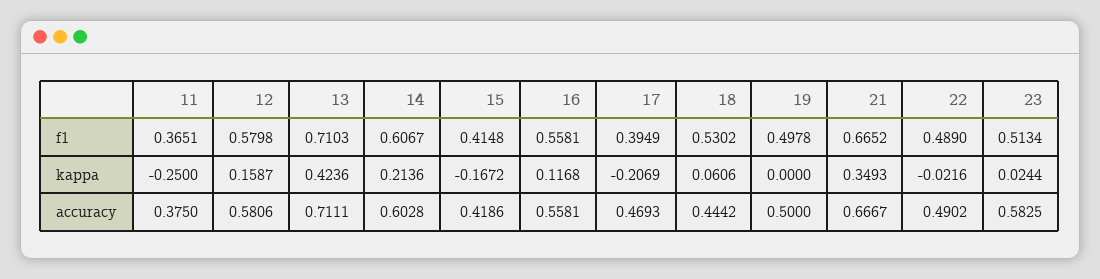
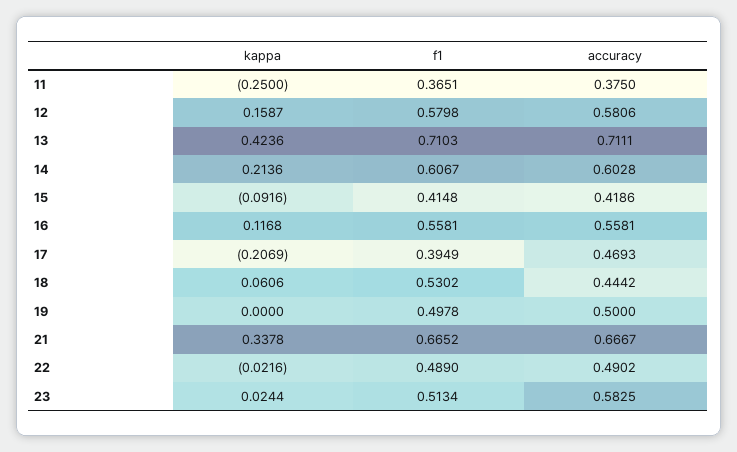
  {
    "11": {
      "f1": 0.3651,
      "kappa": -0.25,
      "accuracy": 0.375
    },
    "12": {
      "f1": 0.5798,
      "kappa": 0.1587,
      "accuracy": 0.5806
    },
    "13": {
      "f1": 0.7103,
      "kappa": 0.4236,
      "accuracy": 0.7111
    },
    "14": {
      "f1": 0.6067,
      "kappa": 0.2136,
      "accuracy": 0.6028
    },
    "15": {
      "f1": 0.4148,
-     "kappa": -0.1672,
+     "kappa": -0.0916,
      "accuracy": 0.4186
    },
    "16": {
      "f1": 0.5581,
      "kappa": 0.1168,
      "accuracy": 0.5581
    },
    "17": {
      "f1": 0.3949,
      "kappa": -0.2069,
      "accuracy": 0.4693
    },
    "18": {
      "f1": 0.5302,
      "kappa": 0.0606,
      "accuracy": 0.4442
    },
    "19": {
      "f1": 0.4978,
      "kappa": 0,
      "accuracy": 0.5
    },
    "21": {
      "f1": 0.6652,
-     "kappa": 0.3493,
+     "kappa": 0.3378,
      "accuracy": 0.6667
    },
    "22": {
      "f1": 0.489,
      "kappa": -0.0216,
      "accuracy": 0.4902
    },
    "23": {
      "f1": 0.5134,
      "kappa": 0.0244,
      "accuracy": 0.5825
    }
  }

